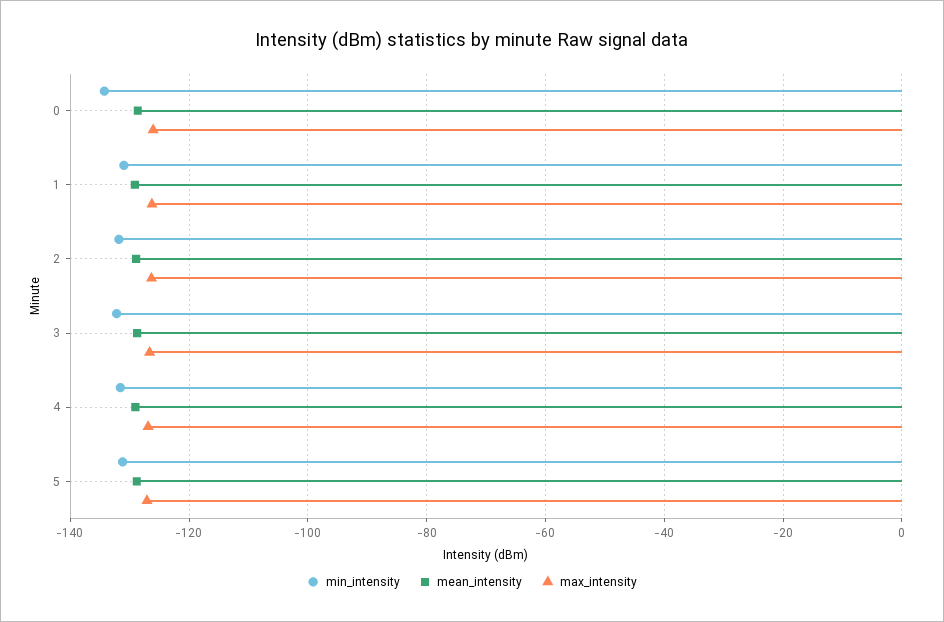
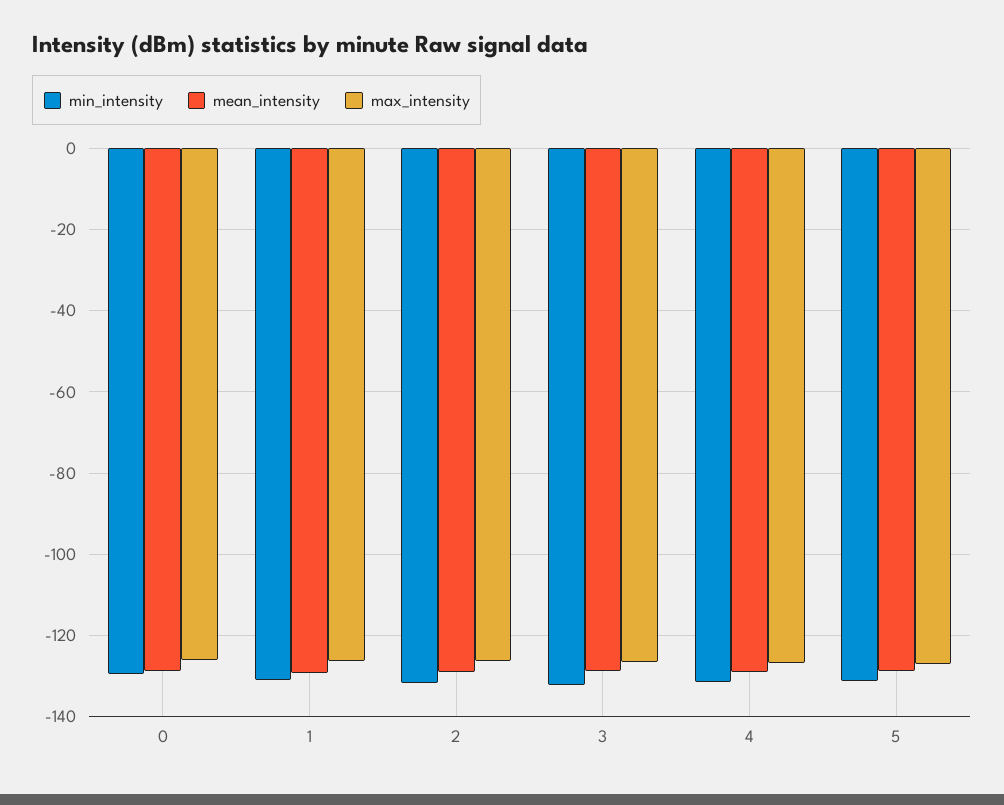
  {
    "min_intensity": {
-     "0": -134,
+     "0": -130,
      "1": -130,
      "2": -132,
      "3": -132,
      "4": -132,
      "5": -132
    },
    "mean_intensity": {
      "0": -128,
      "1": -130,
      "2": -128,
      "3": -128,
      "4": -130,
      "5": -128
    },
    "max_intensity": {
      "0": -126,
      "1": -126,
      "2": -126,
      "3": -126,
      "4": -126,
      "5": -128
    }
  }

